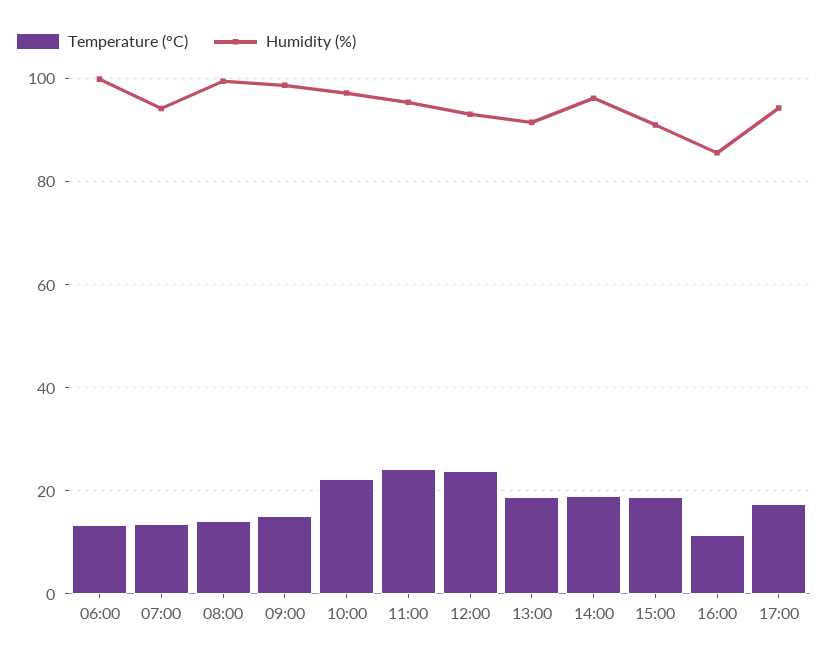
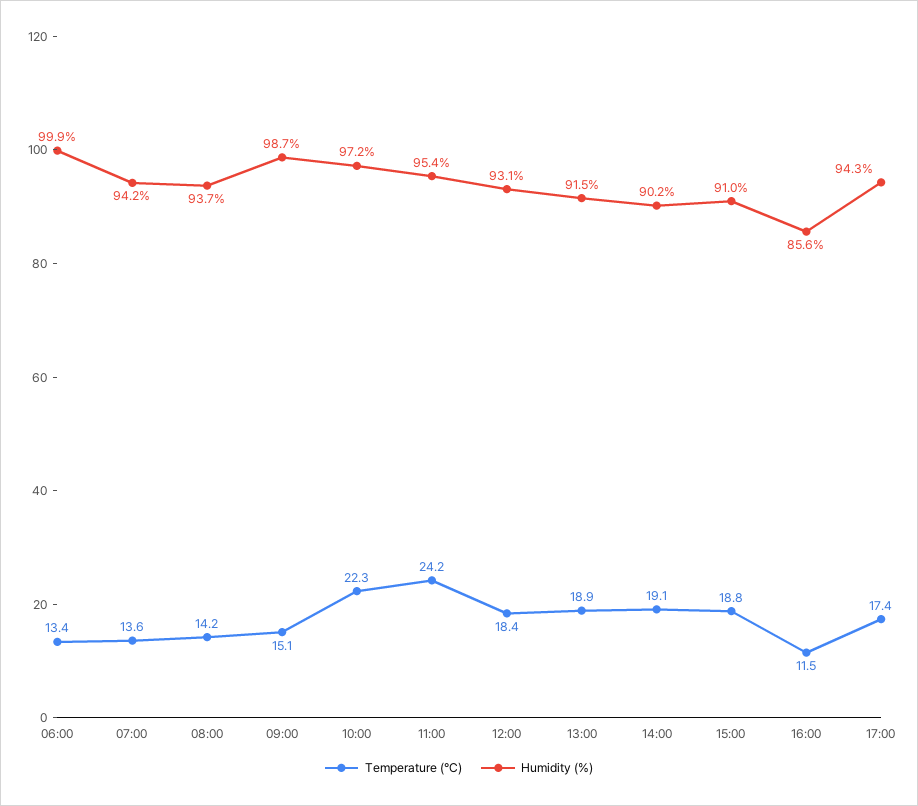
  {
    "Temperature (°C)": {
      "06:00": 13.4,
      "07:00": 13.6,
      "08:00": 14.2,
      "09:00": 15.1,
      "10:00": 22.3,
      "11:00": 24.2,
-     "12:00": 24,
+     "12:00": 18.4,
      "13:00": 18.9,
      "14:00": 19.1,
      "15:00": 18.8,
      "16:00": 11.5,
      "17:00": 17.4
    },
    "Humidity (%)": {
      "06:00": 99.9,
      "07:00": 94.2,
-     "08:00": 100,
+     "08:00": 93.7,
      "09:00": 98.7,
      "10:00": 97.2,
      "11:00": 95.4,
      "12:00": 93.1,
      "13:00": 91.5,
-     "14:00": 96,
+     "14:00": 90.2,
      "15:00": 91,
      "16:00": 85.6,
      "17:00": 94.3
    }
  }

